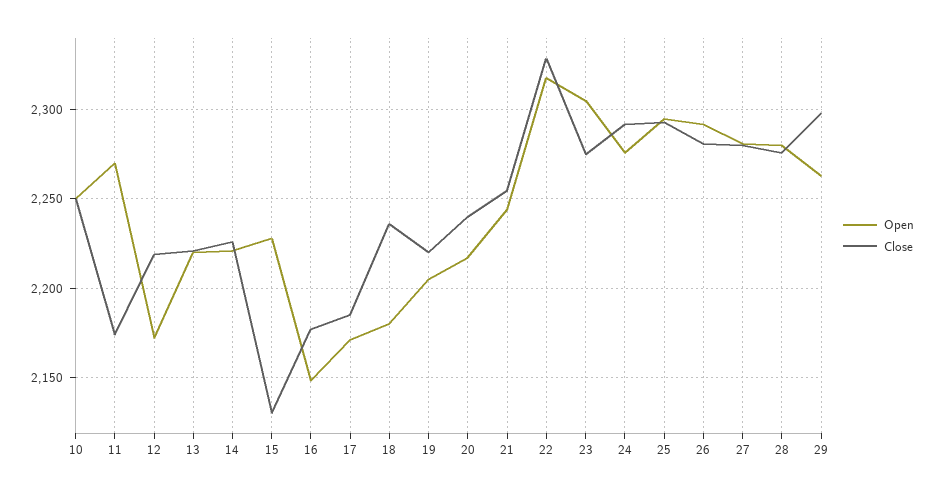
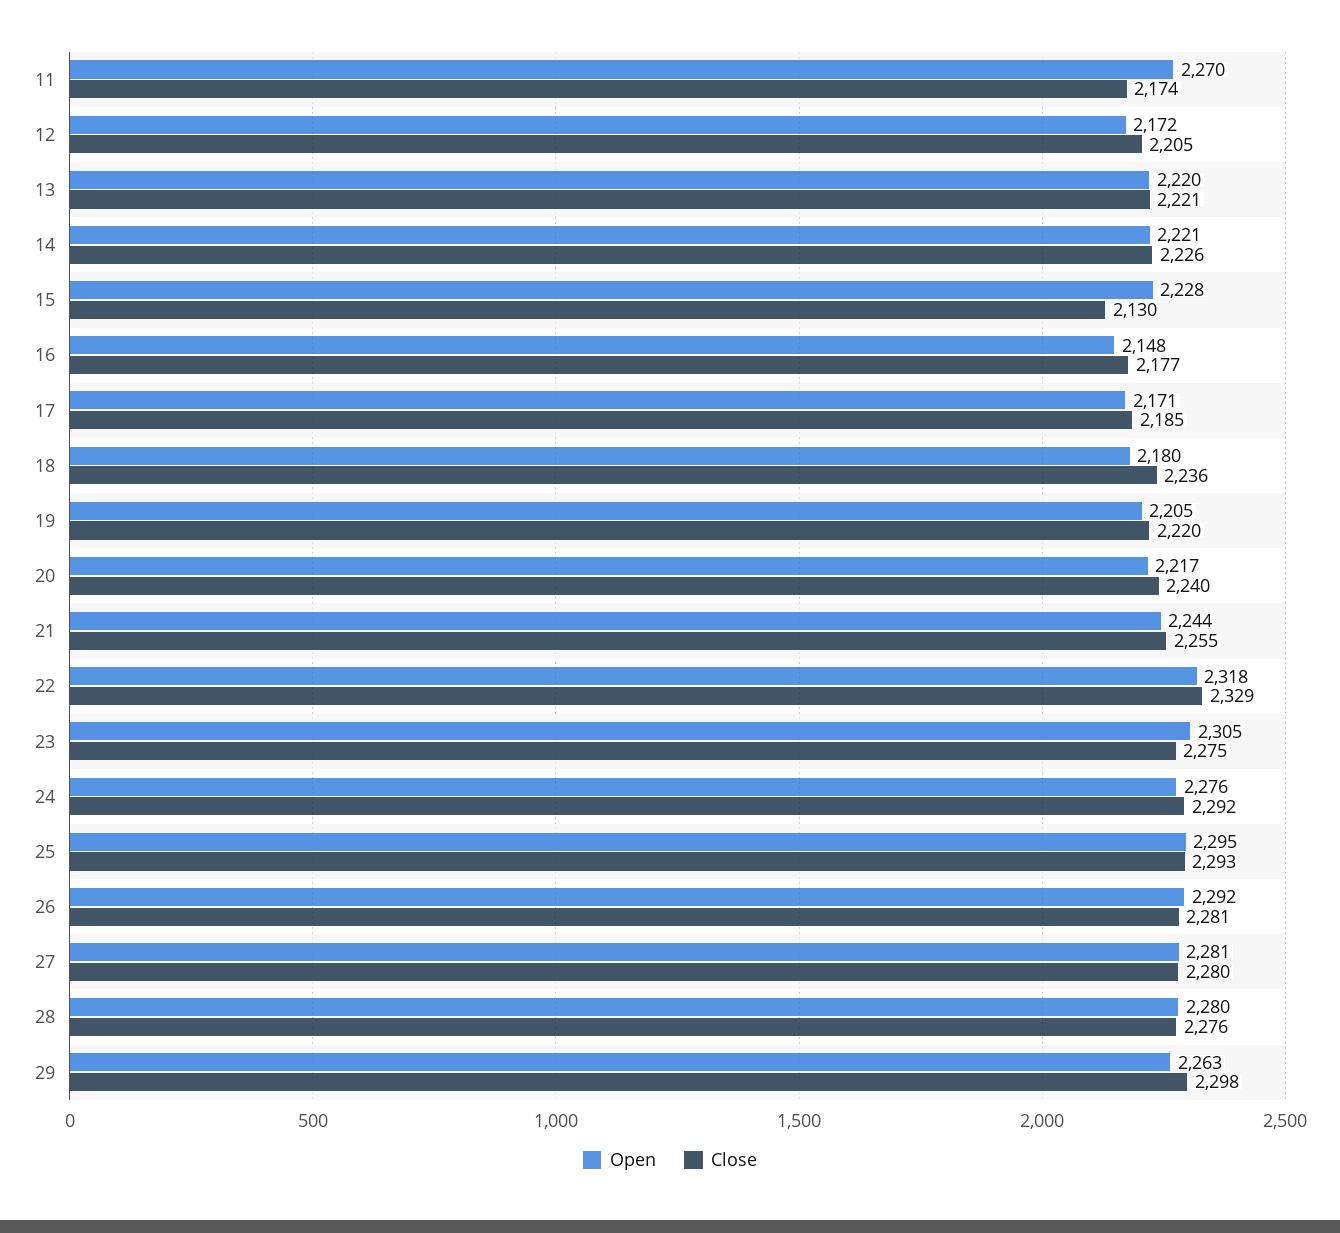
  {
    "Open": {
-     "10": 2250,
      "11": 2270,
      "12": 2172,
      "13": 2220,
      "14": 2221,
      "15": 2228,
      "16": 2148,
      "17": 2171,
      "18": 2180,
      "19": 2205,
      "20": 2217,
      "21": 2244,
      "22": 2318,
      "23": 2305,
      "24": 2276,
      "25": 2295,
      "26": 2292,
      "27": 2281,
      "28": 2280,
      "29": 2263
    },
    "Close": {
-     "10": 2250,
      "11": 2174,
-     "12": 2220,
+     "12": 2205,
      "13": 2221,
      "14": 2226,
      "15": 2130,
      "16": 2177,
      "17": 2185,
      "18": 2236,
      "19": 2220,
      "20": 2240,
      "21": 2255,
      "22": 2329,
      "23": 2275,
      "24": 2292,
      "25": 2293,
      "26": 2281,
      "27": 2280,
      "28": 2276,
      "29": 2298
    }
  }

